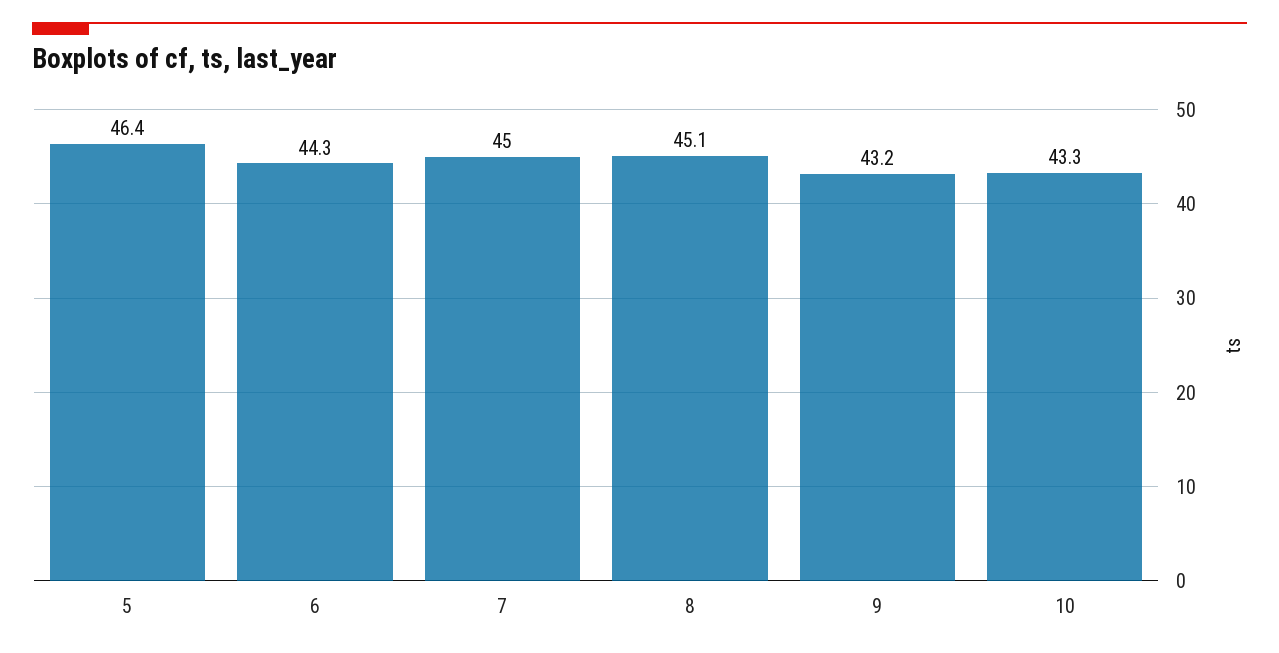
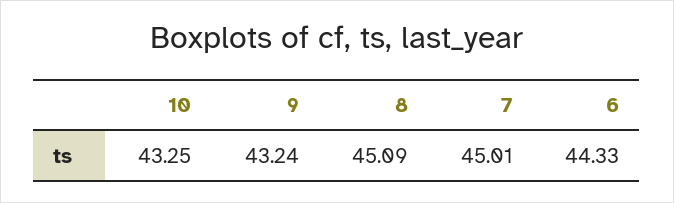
  {
-   "5": 46.4,
    "6": 44.33,
    "7": 45.01,
    "8": 45.09,
    "9": 43.24,
    "10": 43.25
  }

